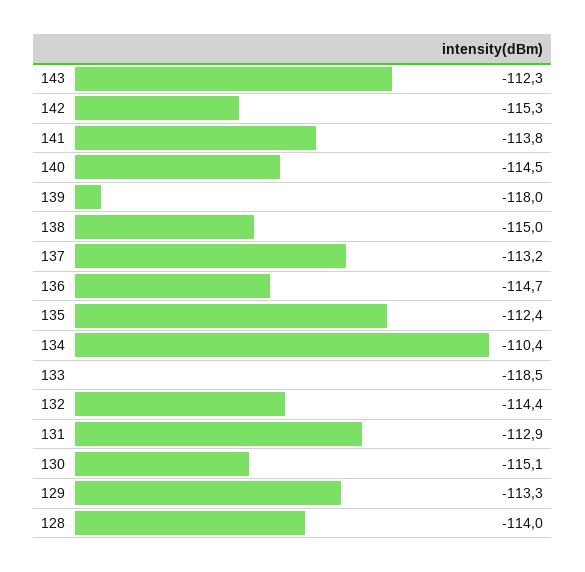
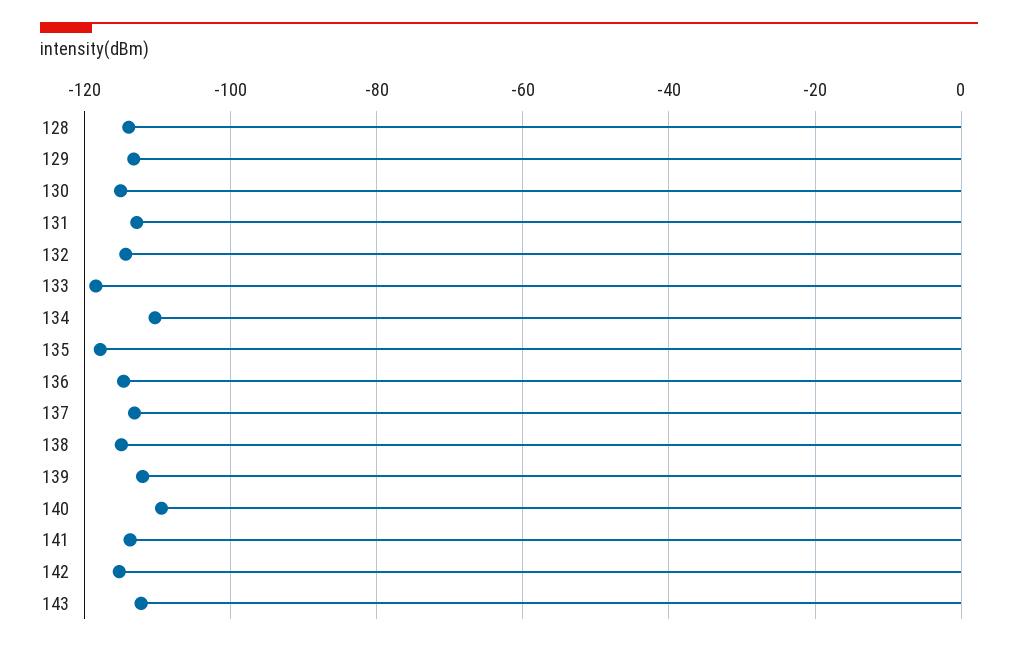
  {
    "143": -112.3,
    "142": -115.3,
    "141": -113.8,
-   "140": -114.5,
+   "140": -110,
-   "139": -118,
+   "139": -112,
    "138": -115,
    "137": -113.2,
    "136": -114.7,
-   "135": -112.4,
+   "135": -118,
    "134": -110.4,
    "133": -118.5,
    "132": -114.4,
    "131": -112.9,
    "130": -115.1,
    "129": -113.3,
    "128": -114
  }

